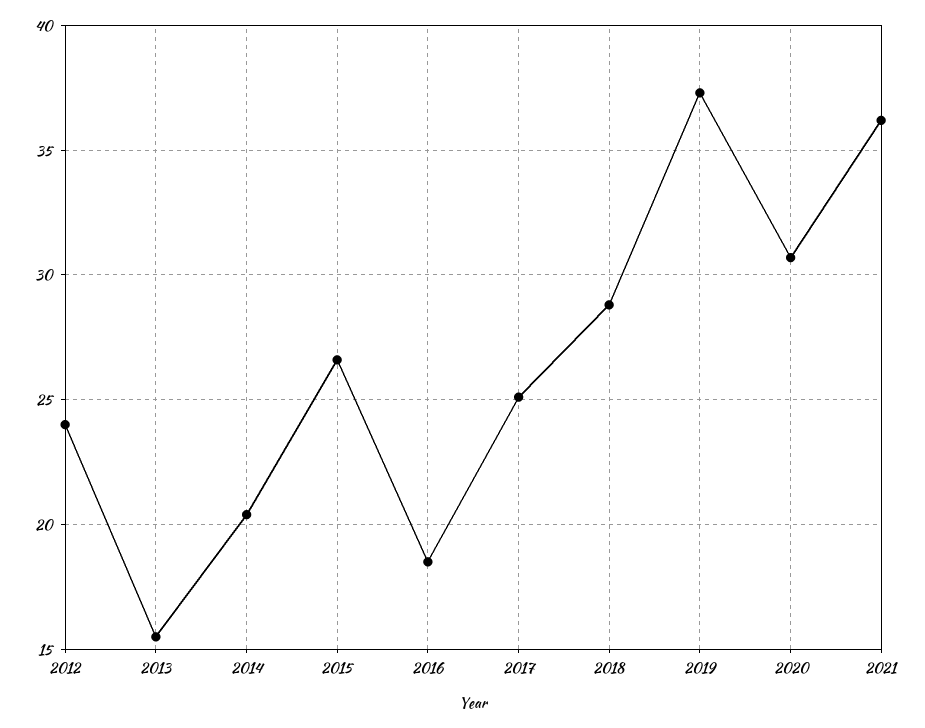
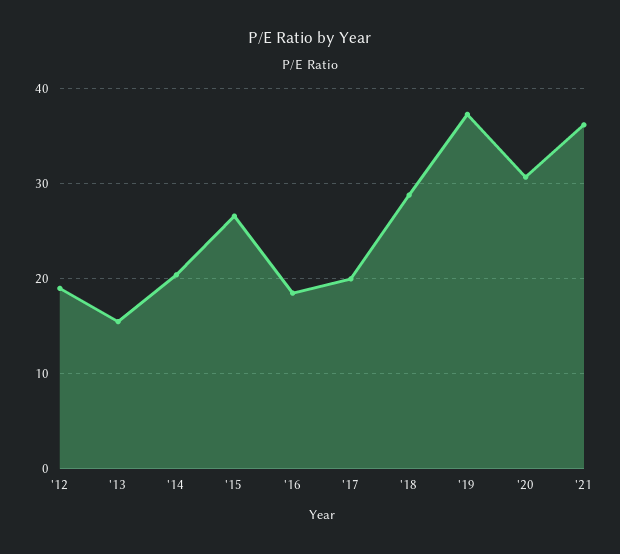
  {
-   "2012": 24,
+   "2012": 19,
    "2013": 15.5,
    "2014": 20.5,
    "2015": 26.5,
    "2016": 18.5,
-   "2017": 25,
+   "2017": 20,
    "2018": 29,
    "2019": 37.5,
    "2020": 30.5,
    "2021": 36
  }

